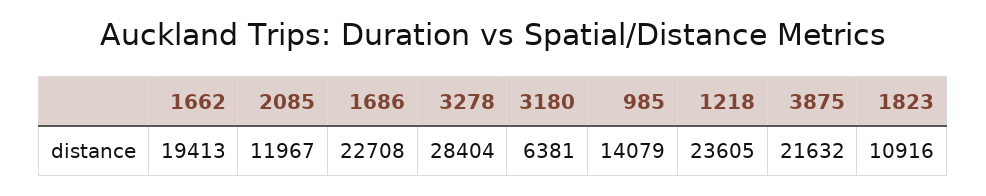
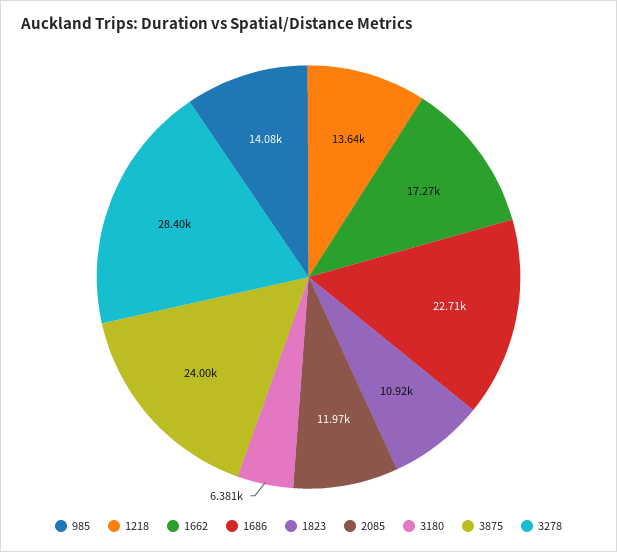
  {
-   "1662": 19413,
+   "1662": 17270,
    "2085": 11967,
    "1686": 22708,
    "3278": 28404,
    "3180": 6381,
    "985": 14079,
-   "1218": 23605,
+   "1218": 13640,
-   "3875": 21632,
+   "3875": 24000,
    "1823": 10916
  }

